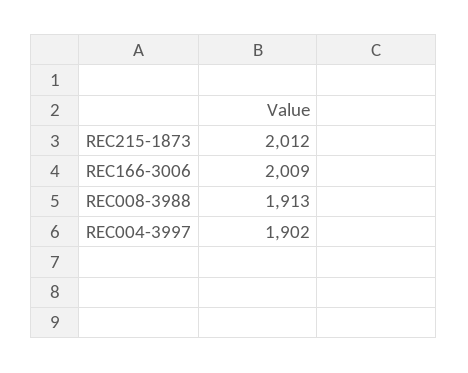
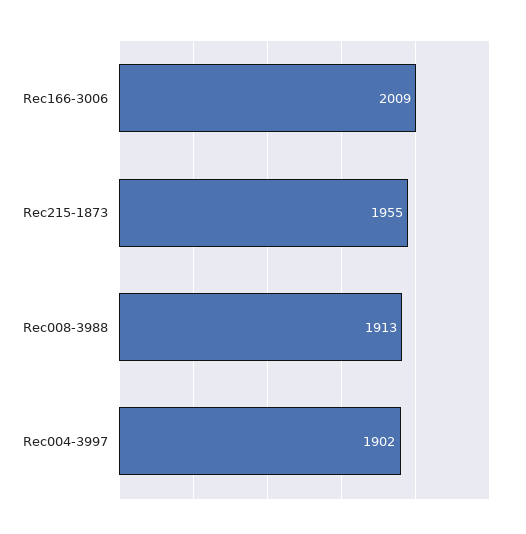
  {
-   "REC215-1873": 2012,
+   "REC215-1873": 1955,
    "REC166-3006": 2009,
    "REC008-3988": 1913,
    "REC004-3997": 1902
  }

